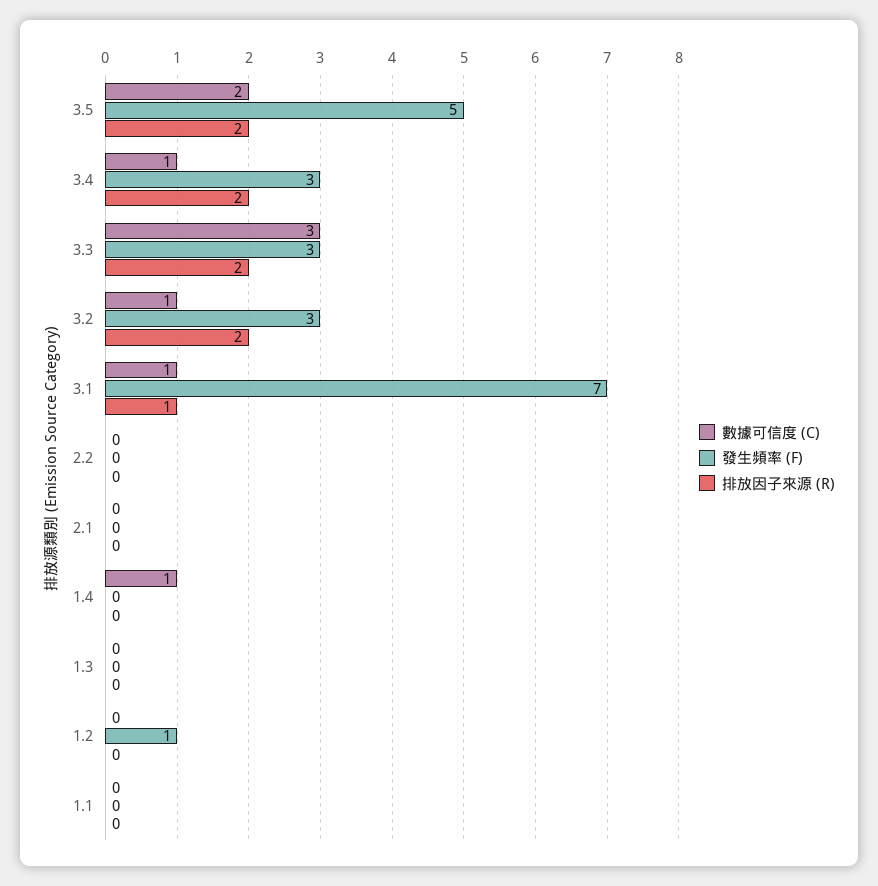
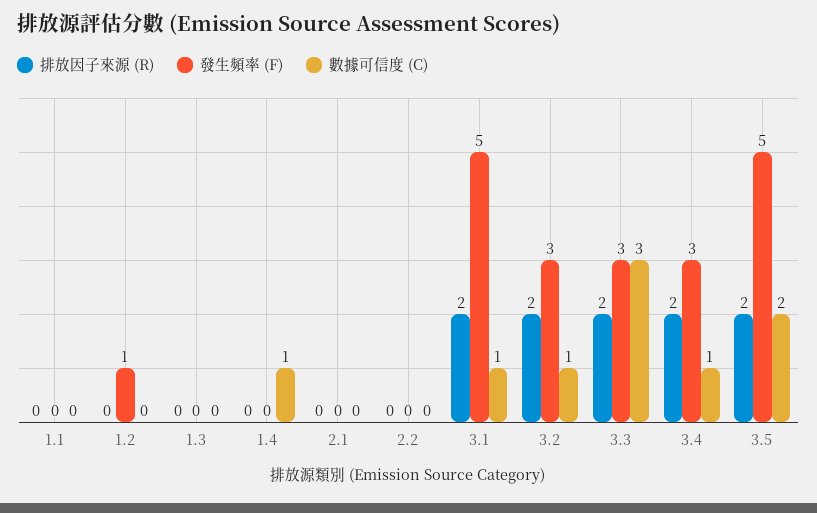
  {
    "數據可信度 (C)": {
      "3.5": 2,
      "3.4": 1,
      "3.3": 3,
      "3.2": 1,
      "3.1": 1,
      "2.2": 0,
      "2.1": 0,
      "1.4": 1,
      "1.3": 0,
      "1.2": 0,
      "1.1": 0
    },
    "發生頻率 (F)": {
      "3.5": 5,
      "3.4": 3,
      "3.3": 3,
      "3.2": 3,
-     "3.1": 7,
+     "3.1": 5,
      "2.2": 0,
      "2.1": 0,
      "1.4": 0,
      "1.3": 0,
      "1.2": 1,
      "1.1": 0
    },
    "排放因子來源 (R)": {
      "3.5": 2,
      "3.4": 2,
      "3.3": 2,
      "3.2": 2,
-     "3.1": 1,
+     "3.1": 2,
      "2.2": 0,
      "2.1": 0,
      "1.4": 0,
      "1.3": 0,
      "1.2": 0,
      "1.1": 0
    }
  }

